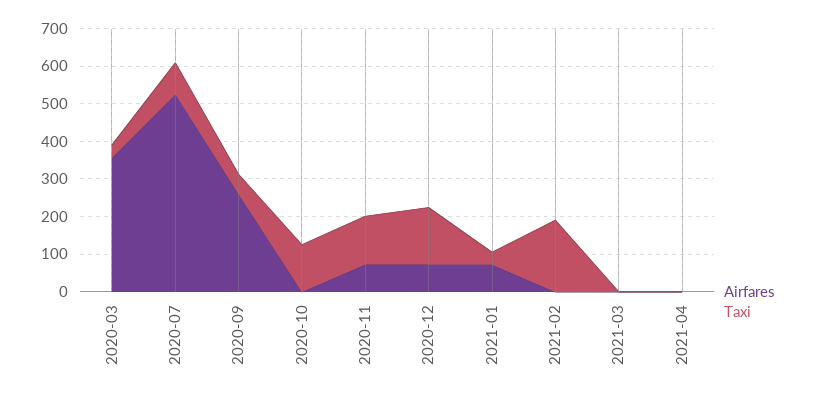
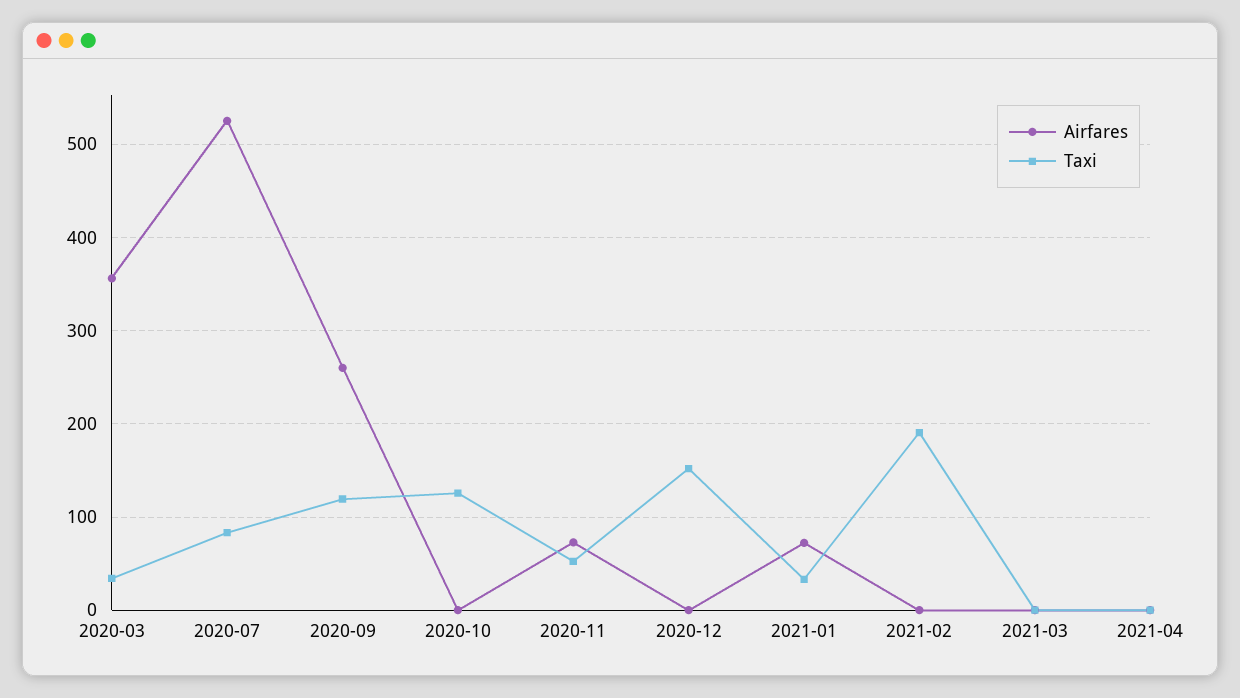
  {
    "Airfares": {
      "2020-03": 360,
      "2020-07": 530,
      "2020-09": 260,
      "2020-10": 0,
      "2020-11": 70,
-     "2020-12": 75,
+     "2020-12": 0,
      "2021-01": 70,
      "2021-02": 0,
      "2021-03": 0,
      "2021-04": 0
    },
    "Taxi": {
      "2020-03": 30,
      "2020-07": 80,
-     "2020-09": 50,
+     "2020-09": 120,
      "2020-10": 130,
-     "2020-11": 125,
+     "2020-11": 50,
      "2020-12": 150,
      "2021-01": 30,
      "2021-02": 190,
      "2021-03": 0,
      "2021-04": 0
    }
  }

